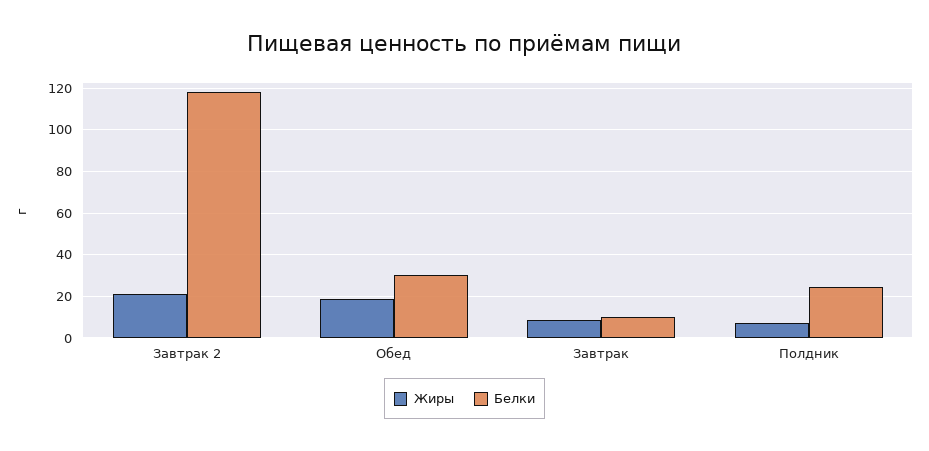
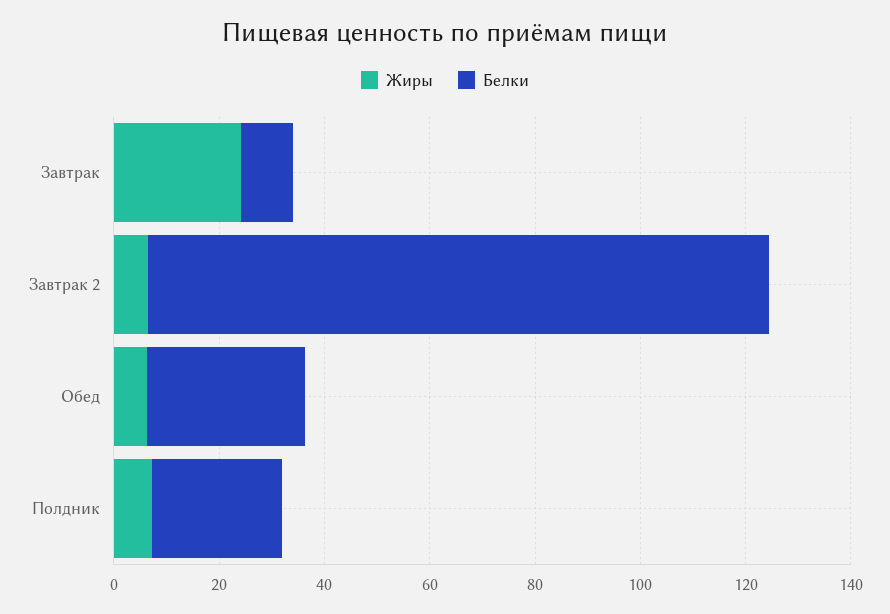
  {
    "Жиры": {
-     "Завтрак 2": 20,
+     "Завтрак 2": 5,
-     "Обед": 20,
+     "Обед": 5,
-     "Завтрак": 10,
+     "Завтрак": 25,
      "Полдник": 5
    },
    "Белки": {
      "Завтрак 2": 120,
      "Обед": 30,
      "Завтрак": 10,
      "Полдник": 25
    }
  }

